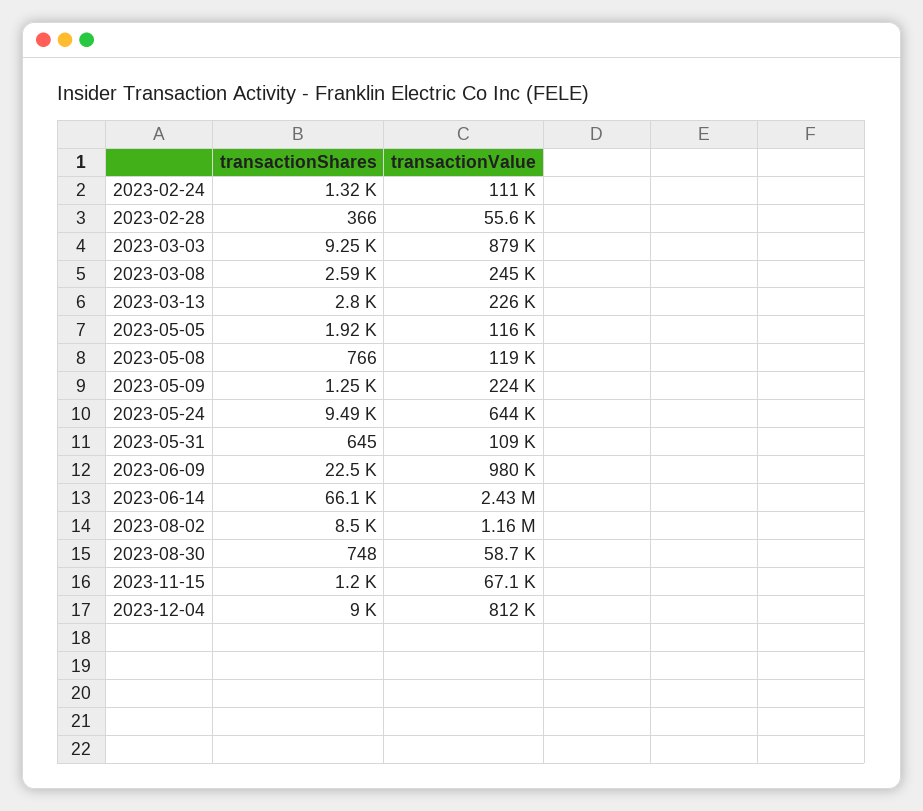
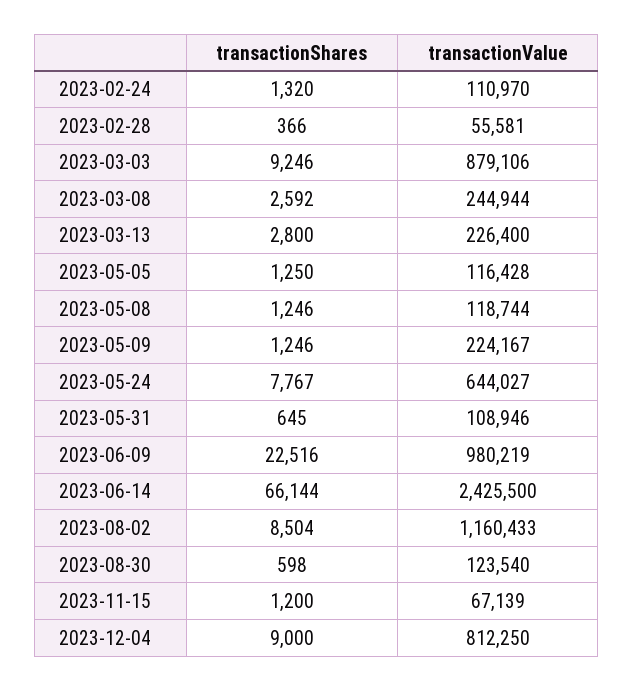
  {
    "transactionShares": {
      "2023-02-24": 1320,
      "2023-02-28": 366,
      "2023-03-03": 9246,
      "2023-03-08": 2592,
      "2023-03-13": 2800,
-     "2023-05-05": 1920,
+     "2023-05-05": 1250,
-     "2023-05-08": 766,
+     "2023-05-08": 1246,
      "2023-05-09": 1246,
-     "2023-05-24": 9490,
+     "2023-05-24": 7767,
      "2023-05-31": 645,
      "2023-06-09": 22516,
      "2023-06-14": 66144,
      "2023-08-02": 8504,
-     "2023-08-30": 748,
+     "2023-08-30": 598,
      "2023-11-15": 1200,
      "2023-12-04": 9000
    },
    "transactionValue": {
      "2023-02-24": 110970,
      "2023-02-28": 55581,
      "2023-03-03": 879106,
      "2023-03-08": 244944,
      "2023-03-13": 226400,
      "2023-05-05": 116428,
      "2023-05-08": 118744,
      "2023-05-09": 224167,
      "2023-05-24": 644027,
      "2023-05-31": 108946,
      "2023-06-09": 980219,
      "2023-06-14": 2425500,
      "2023-08-02": 1160433,
-     "2023-08-30": 58700,
+     "2023-08-30": 123540,
      "2023-11-15": 67139,
      "2023-12-04": 812250
    }
  }

